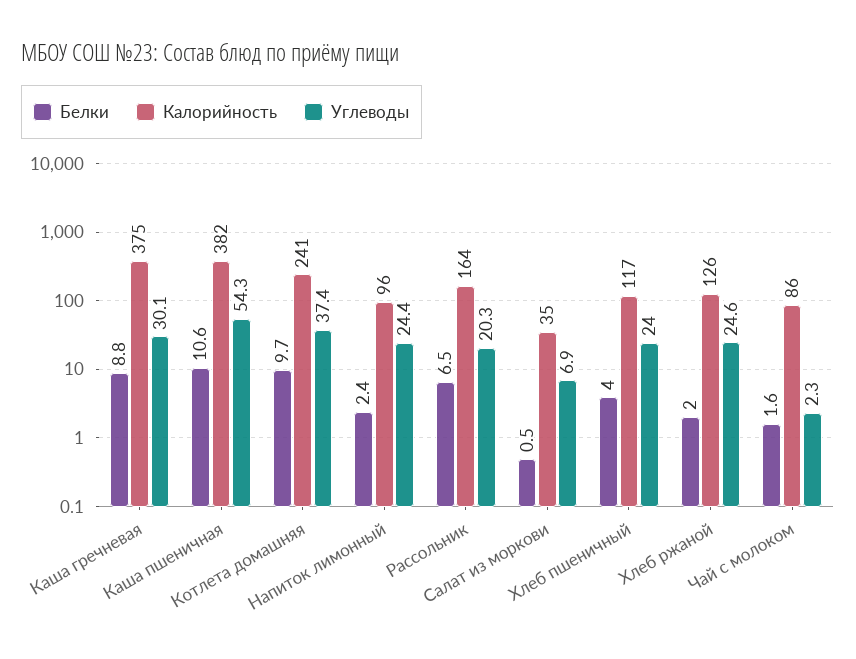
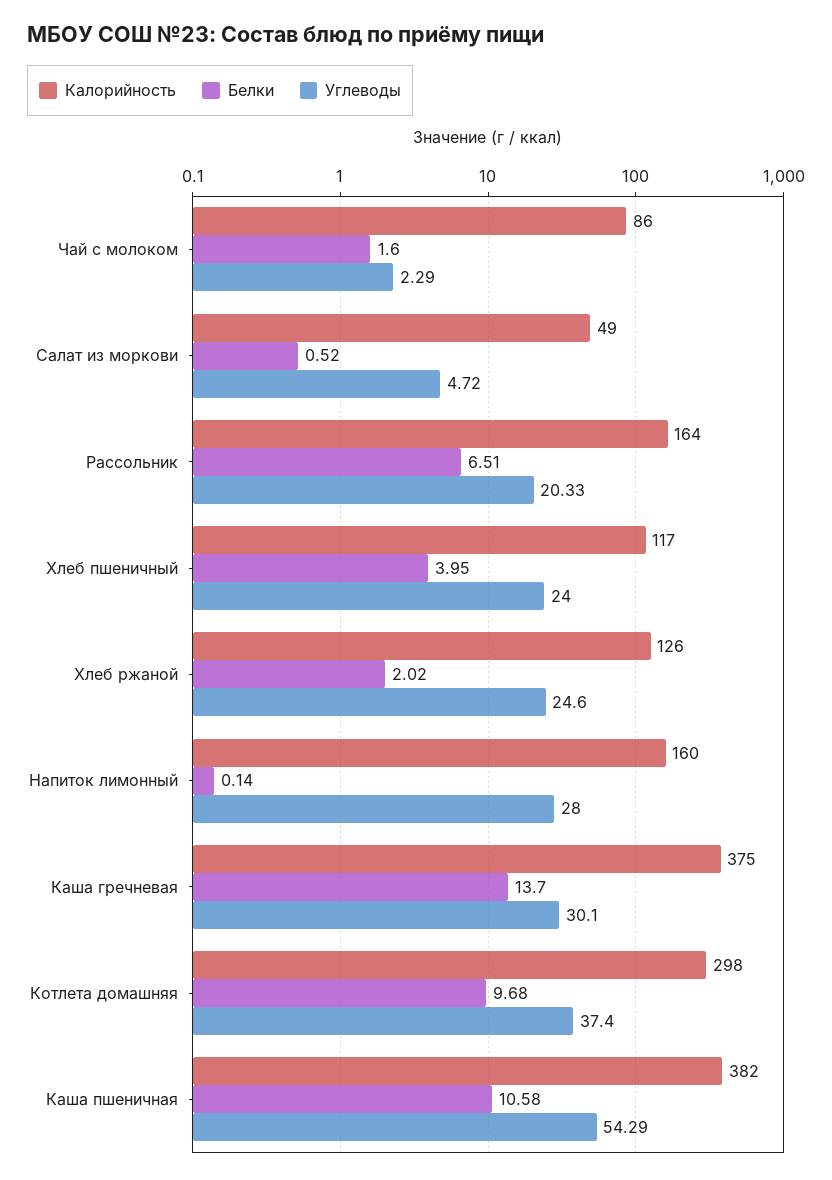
  {
    "Белки": {
-     "Каша гречневая": 8.8,
+     "Каша гречневая": 13.7,
      "Каша пшеничная": 10.58,
      "Котлета домашняя": 9.68,
-     "Напиток лимонный": 2.4,
+     "Напиток лимонный": 0.14,
      "Рассольник": 6.51,
      "Салат из моркови": 0.52,
      "Хлеб пшеничный": 3.95,
      "Хлеб ржаной": 2.02,
      "Чай с молоком": 1.6
    },
    "Калорийность": {
      "Каша гречневая": 375,
      "Каша пшеничная": 382,
-     "Котлета домашняя": 241,
+     "Котлета домашняя": 298,
-     "Напиток лимонный": 96,
+     "Напиток лимонный": 160,
      "Рассольник": 164,
-     "Салат из моркови": 35,
+     "Салат из моркови": 49,
      "Хлеб пшеничный": 117,
      "Хлеб ржаной": 126,
      "Чай с молоком": 86
    },
    "Углеводы": {
      "Каша гречневая": 30.1,
      "Каша пшеничная": 54.29,
      "Котлета домашняя": 37.4,
-     "Напиток лимонный": 24.4,
+     "Напиток лимонный": 28,
      "Рассольник": 20.33,
-     "Салат из моркови": 6.9,
+     "Салат из моркови": 4.72,
      "Хлеб пшеничный": 24,
      "Хлеб ржаной": 24.6,
      "Чай с молоком": 2.29
    }
  }

